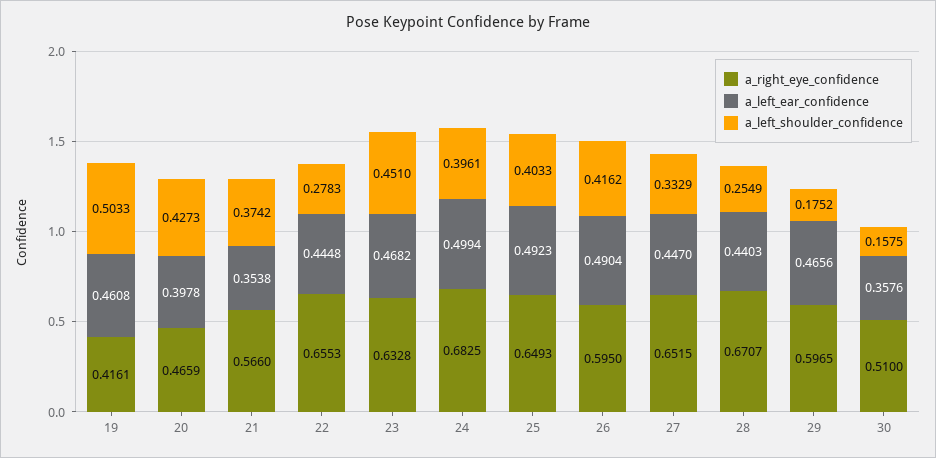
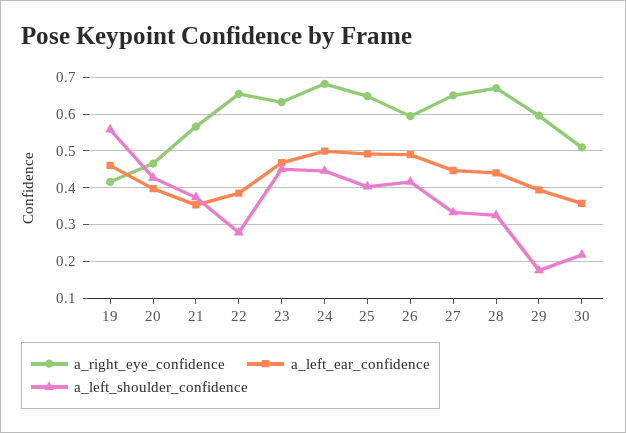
  {
    "a_right_eye_confidence": {
      "19": 0.4161,
      "20": 0.4659,
      "21": 0.566,
      "22": 0.6553,
      "23": 0.6328,
      "24": 0.6825,
      "25": 0.6493,
      "26": 0.595,
      "27": 0.6515,
      "28": 0.6707,
      "29": 0.5965,
      "30": 0.51
    },
    "a_left_ear_confidence": {
      "19": 0.4608,
      "20": 0.3978,
      "21": 0.3538,
-     "22": 0.4448,
+     "22": 0.38,
      "23": 0.4682,
      "24": 0.4994,
      "25": 0.4923,
      "26": 0.4904,
      "27": 0.447,
      "28": 0.4403,
-     "29": 0.4656,
+     "29": 0.4,
      "30": 0.3576
    },
    "a_left_shoulder_confidence": {
-     "19": 0.5033,
+     "19": 0.56,
      "20": 0.4273,
      "21": 0.3742,
      "22": 0.2783,
      "23": 0.451,
-     "24": 0.3961,
+     "24": 0.44,
      "25": 0.4033,
      "26": 0.4162,
      "27": 0.3329,
-     "28": 0.2549,
+     "28": 0.32,
      "29": 0.1752,
-     "30": 0.1575
+     "30": 0.22
    }
  }

